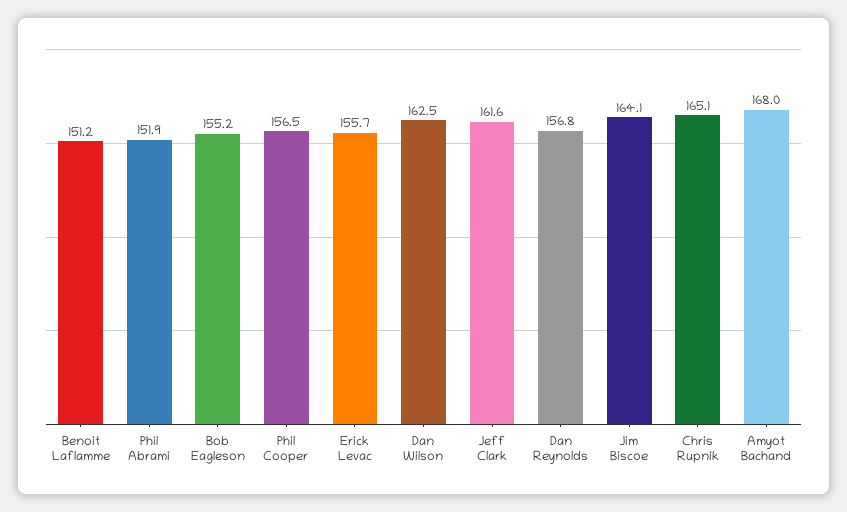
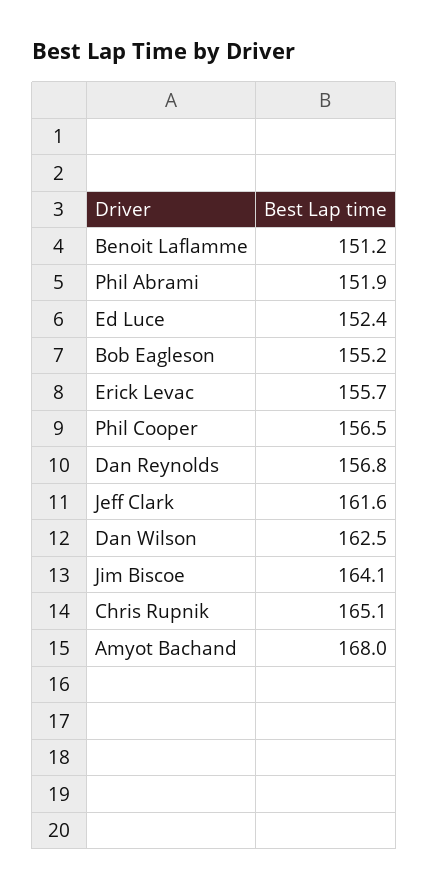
  {
    "Benoit Laflamme": 151.2,
    "Phil Abrami": 151.9,
    "Bob Eagleson": 155.2,
    "Phil Cooper": 156.5,
    "Erick Levac": 155.7,
    "Dan Wilson": 162.5,
    "Jeff Clark": 161.6,
    "Dan Reynolds": 156.8,
    "Jim Biscoe": 164.1,
    "Chris Rupnik": 165.1,
-   "Amyot Bachand": 168
+   "Amyot Bachand": 168,
+   "Ed Luce": 152.4
  }

